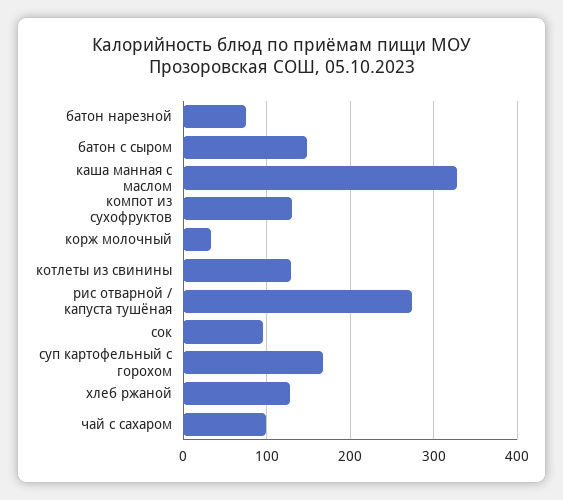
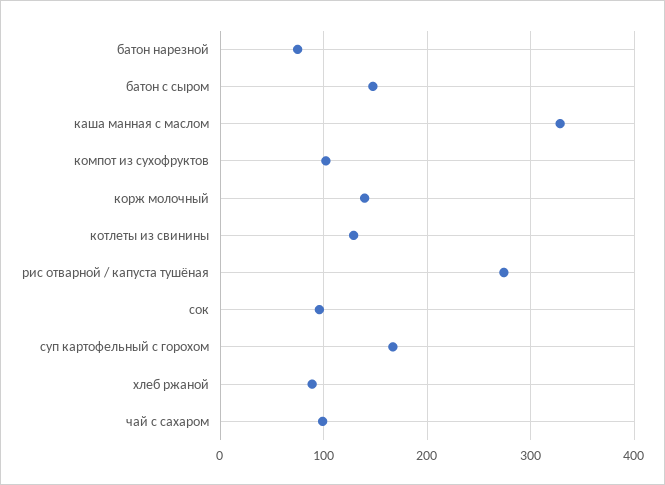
  {
    "батон нарезной": 80,
    "батон с сыром": 150,
    "каша манная с маслом": 330,
-   "компот из сухофруктов": 130,
+   "компот из сухофруктов": 100,
-   "корж молочный": 30,
+   "корж молочный": 140,
    "котлеты из свинины": 130,
    "рис отварной / капуста тушёная": 270,
    "сок": 100,
    "суп картофельный с горохом": 170,
-   "хлеб ржаной": 130,
+   "хлеб ржаной": 90,
    "чай с сахаром": 100
  }

